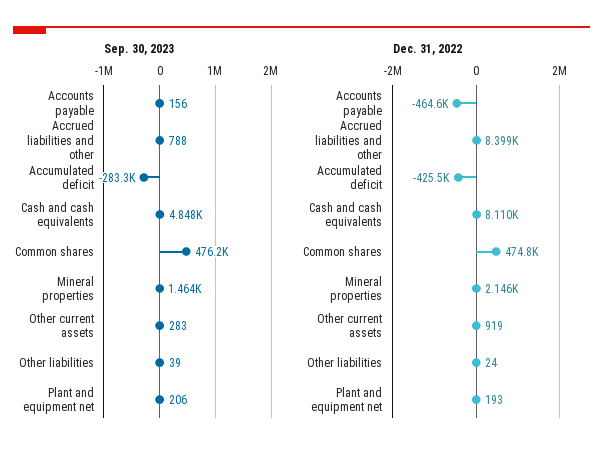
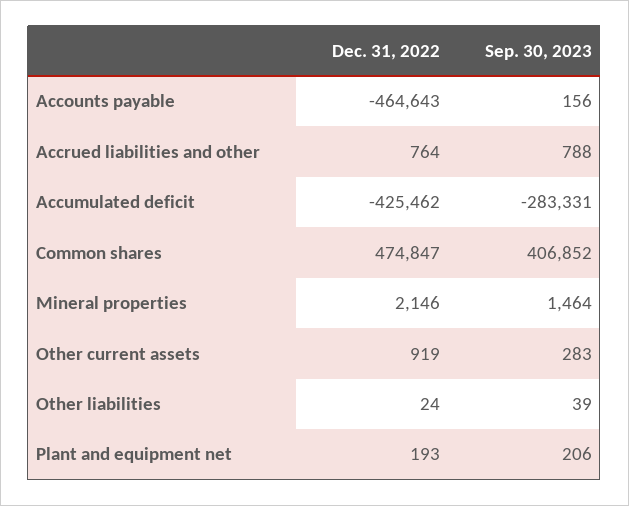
  {
    "Sep. 30, 2023": {
      "Accounts payable": 156,
      "Accrued liabilities and other": 788,
      "Accumulated deficit": -283331,
-     "Cash and cash equivalents": 4848,
-     "Common shares": 476200,
+     "Common shares": 406852,
      "Mineral properties": 1464,
      "Other current assets": 283,
      "Other liabilities": 39,
      "Plant and equipment net": 206
    },
    "Dec. 31, 2022": {
      "Accounts payable": -464643,
-     "Accrued liabilities and other": 8399,
+     "Accrued liabilities and other": 764,
      "Accumulated deficit": -425462,
-     "Cash and cash equivalents": 8110,
      "Common shares": 474847,
      "Mineral properties": 2146,
      "Other current assets": 919,
      "Other liabilities": 24,
      "Plant and equipment net": 193
    }
  }

